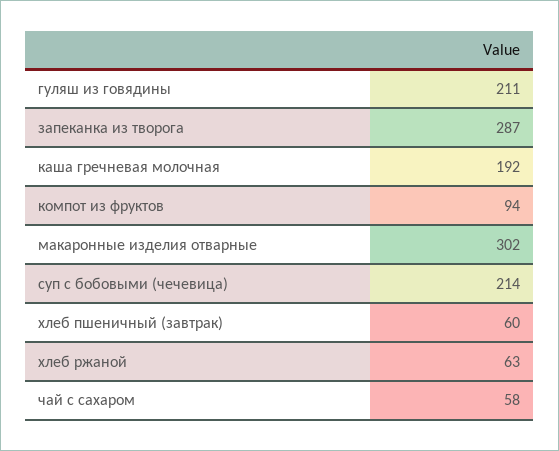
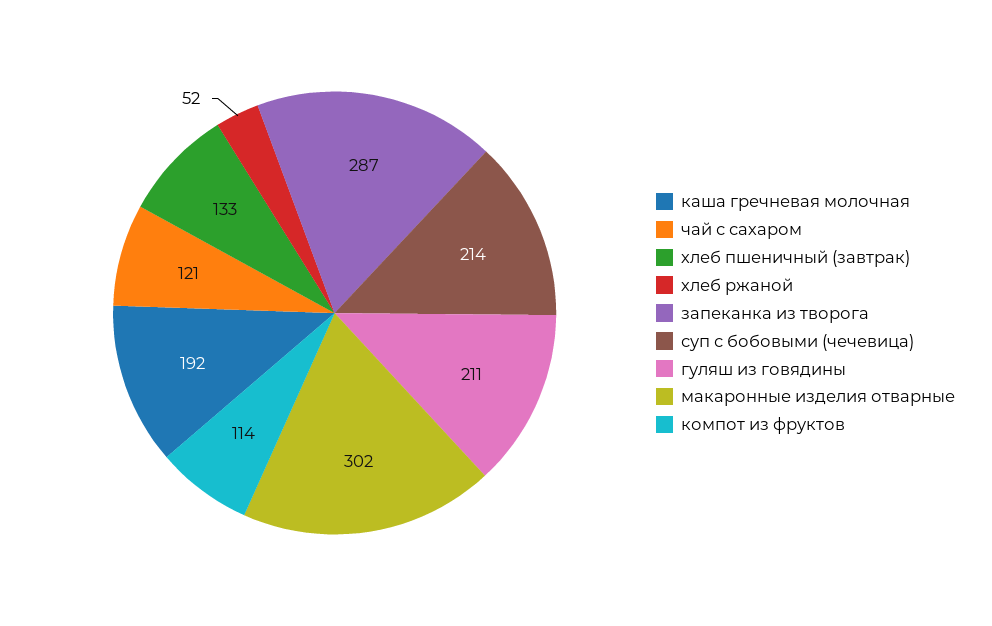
  {
    "гуляш из говядины": 211,
    "запеканка из творога": 287,
    "каша гречневая молочная": 192,
-   "компот из фруктов": 94,
+   "компот из фруктов": 114,
    "макаронные изделия отварные": 302,
    "суп с бобовыми (чечевица)": 214,
-   "хлеб пшеничный (завтрак)": 60,
+   "хлеб пшеничный (завтрак)": 133,
-   "хлеб ржаной": 63,
+   "хлеб ржаной": 52,
-   "чай с сахаром": 58
+   "чай с сахаром": 121
  }

